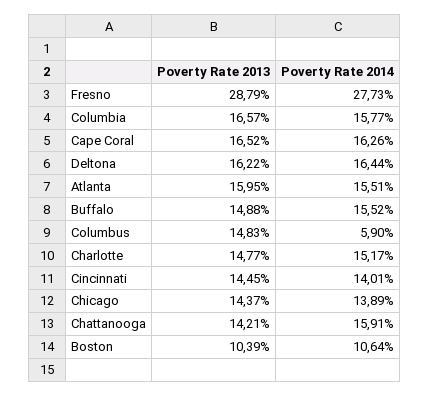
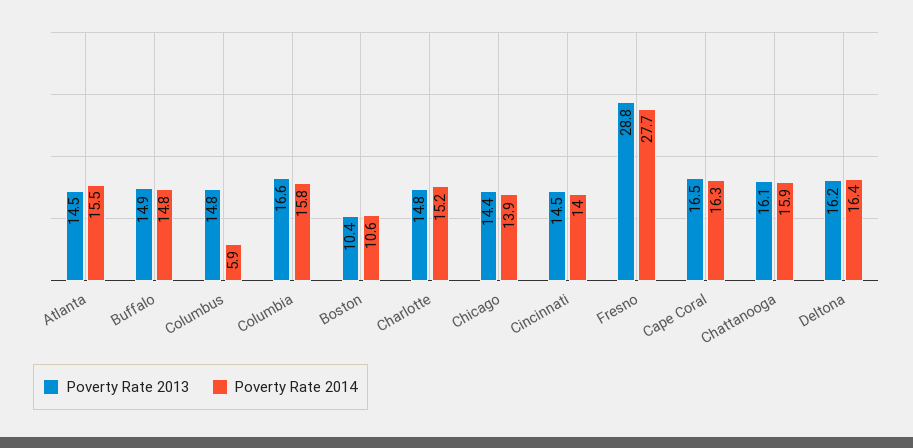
  {
    "Poverty Rate 2013": {
      "Fresno": 28.79,
      "Columbia": 16.57,
      "Cape Coral": 16.52,
      "Deltona": 16.22,
-     "Atlanta": 15.95,
+     "Atlanta": 14.5,
      "Buffalo": 14.88,
      "Columbus": 14.83,
      "Charlotte": 14.77,
      "Cincinnati": 14.45,
      "Chicago": 14.37,
-     "Chattanooga": 14.21,
+     "Chattanooga": 16.1,
      "Boston": 10.39
    },
    "Poverty Rate 2014": {
      "Fresno": 27.73,
      "Columbia": 15.77,
      "Cape Coral": 16.26,
      "Deltona": 16.44,
      "Atlanta": 15.51,
-     "Buffalo": 15.52,
+     "Buffalo": 14.8,
      "Columbus": 5.9,
      "Charlotte": 15.17,
      "Cincinnati": 14.01,
      "Chicago": 13.89,
      "Chattanooga": 15.91,
      "Boston": 10.64
    }
  }

